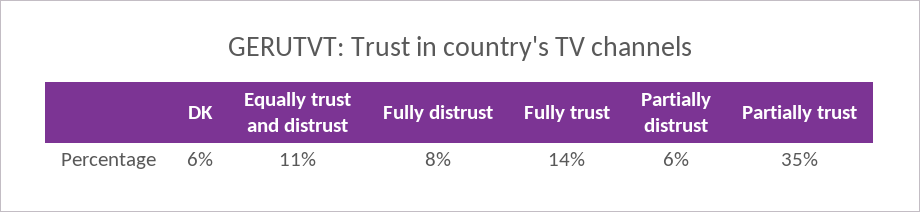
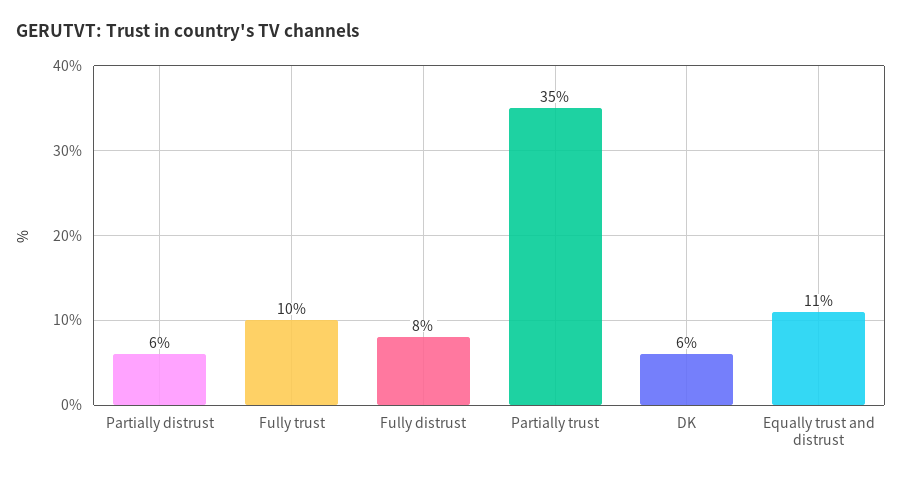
  {
    "DK": 6,
    "Equally trust and distrust": 11,
    "Fully distrust": 8,
-   "Fully trust": 14,
+   "Fully trust": 10,
    "Partially distrust": 6,
    "Partially trust": 35
  }

